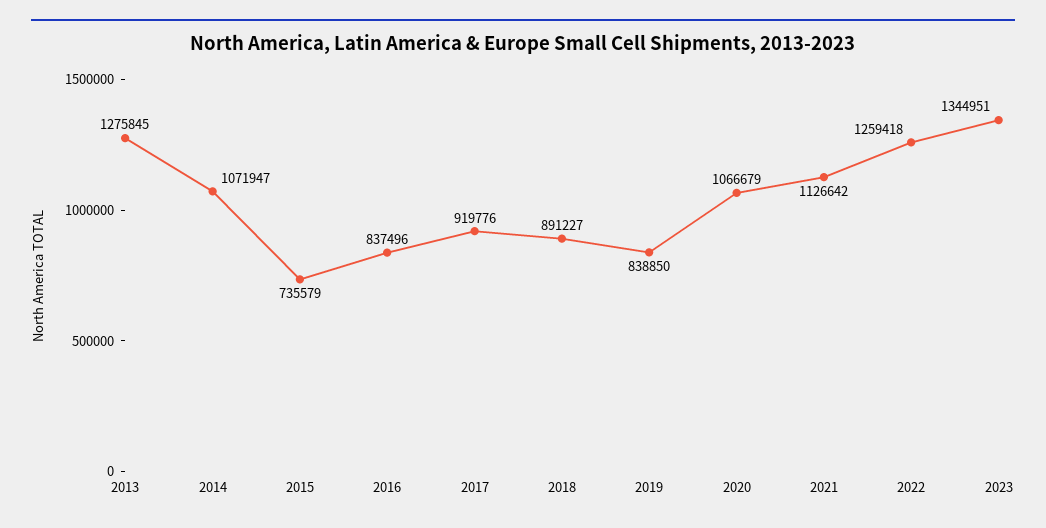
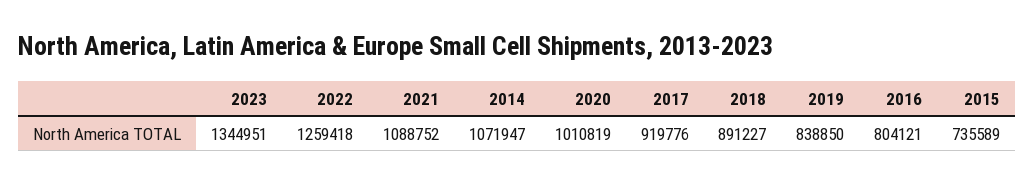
  {
-   "2013": 1275845,
    "2014": 1071947,
-   "2015": 735579,
+   "2015": 735589,
-   "2016": 837496,
+   "2016": 804121,
    "2017": 919776,
    "2018": 891227,
    "2019": 838850,
-   "2020": 1066679,
+   "2020": 1010819,
-   "2021": 1126642,
+   "2021": 1088752,
    "2022": 1259418,
    "2023": 1344951
  }

